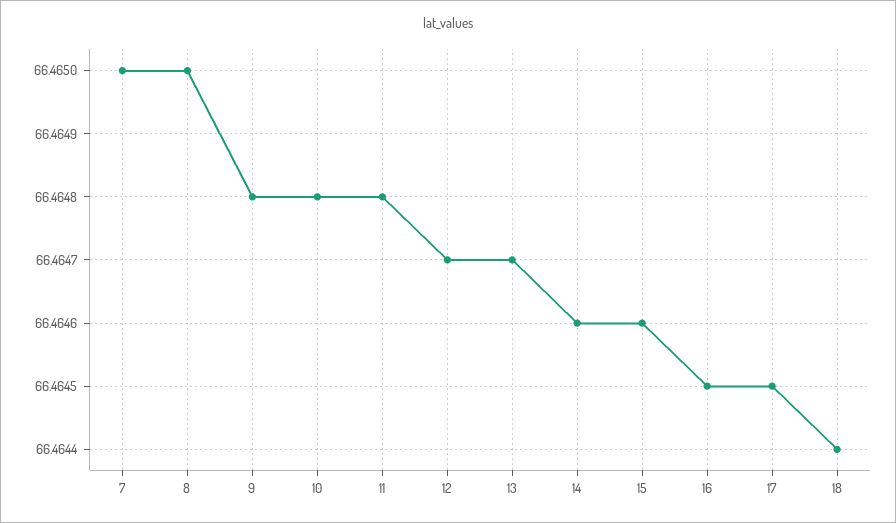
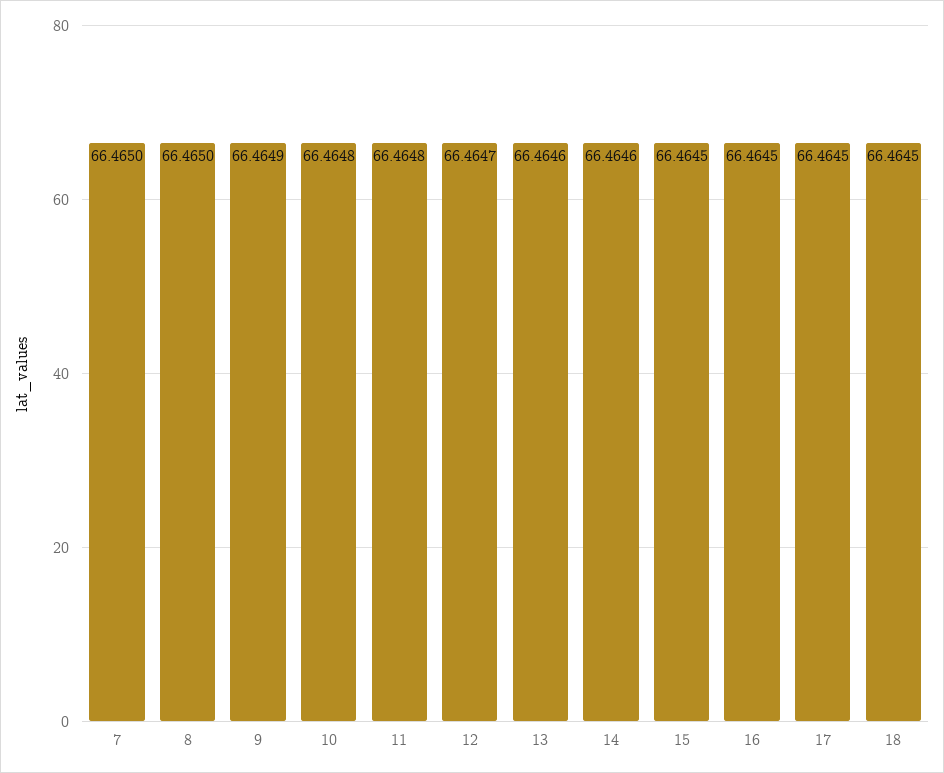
  {
    "7": 66.465,
    "8": 66.465,
-   "9": 66.4648,
+   "9": 66.4649,
    "10": 66.4648,
    "11": 66.4648,
    "12": 66.4647,
-   "13": 66.4647,
+   "13": 66.4646,
    "14": 66.4646,
-   "15": 66.4646,
+   "15": 66.4645,
    "16": 66.4645,
    "17": 66.4645,
-   "18": 66.4644
+   "18": 66.4645
  }

